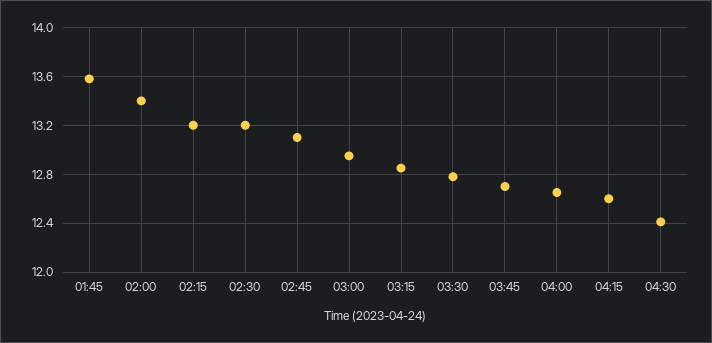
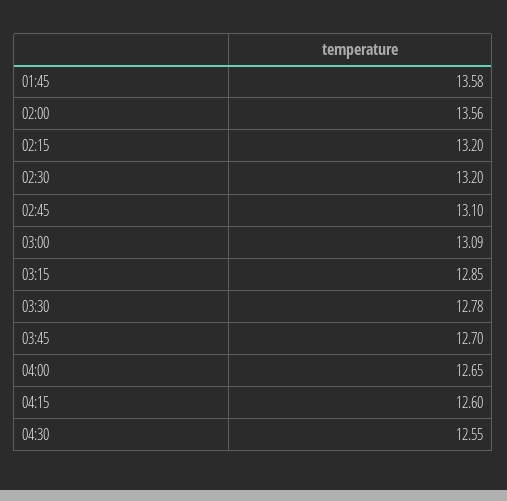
  {
    "01:45": 13.58,
-   "02:00": 13.4,
+   "02:00": 13.56,
    "02:15": 13.2,
    "02:30": 13.2,
    "02:45": 13.1,
-   "03:00": 12.95,
+   "03:00": 13.09,
    "03:15": 12.85,
    "03:30": 12.78,
    "03:45": 12.7,
    "04:00": 12.65,
    "04:15": 12.6,
-   "04:30": 12.4
+   "04:30": 12.55
  }

